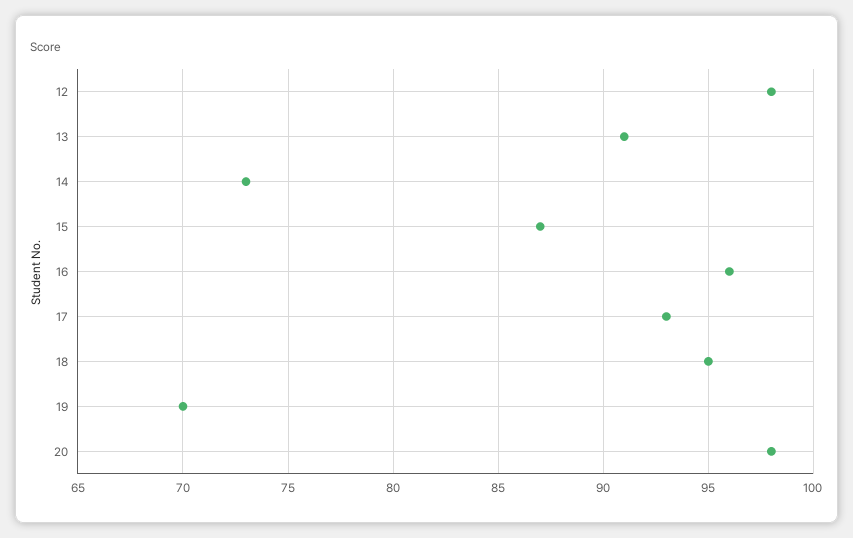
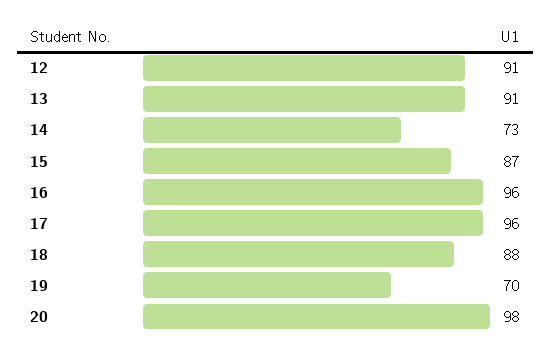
  {
-   "12": 98,
+   "12": 91,
    "13": 91,
    "14": 73,
    "15": 87,
    "16": 96,
-   "17": 93,
+   "17": 96,
-   "18": 95,
+   "18": 88,
    "19": 70,
    "20": 98
  }

